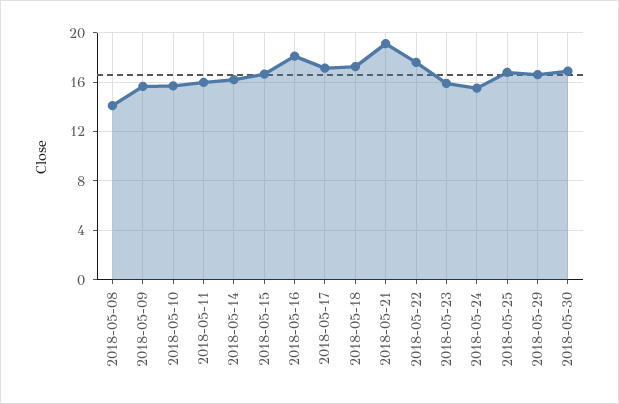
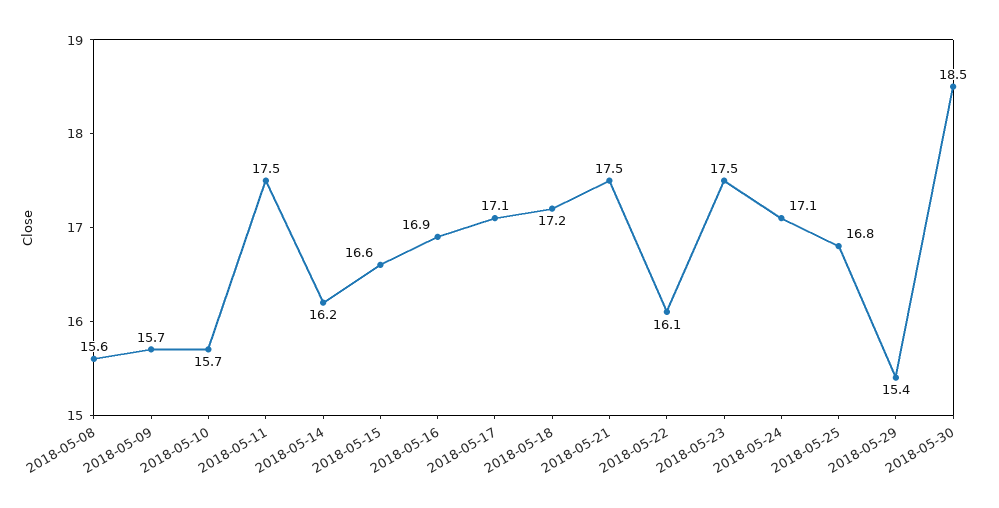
  {
-   "2018-05-08": 14,
+   "2018-05-08": 15.6,
    "2018-05-09": 15.7,
    "2018-05-10": 15.7,
-   "2018-05-11": 16,
+   "2018-05-11": 17.5,
    "2018-05-14": 16.2,
    "2018-05-15": 16.6,
-   "2018-05-16": 18,
+   "2018-05-16": 16.9,
    "2018-05-17": 17.1,
    "2018-05-18": 17.2,
-   "2018-05-21": 19,
+   "2018-05-21": 17.5,
-   "2018-05-22": 17.5,
+   "2018-05-22": 16.1,
-   "2018-05-23": 16,
+   "2018-05-23": 17.5,
-   "2018-05-24": 15.5,
+   "2018-05-24": 17.1,
    "2018-05-25": 16.8,
-   "2018-05-29": 16.5,
+   "2018-05-29": 15.4,
-   "2018-05-30": 17
+   "2018-05-30": 18.5
  }

